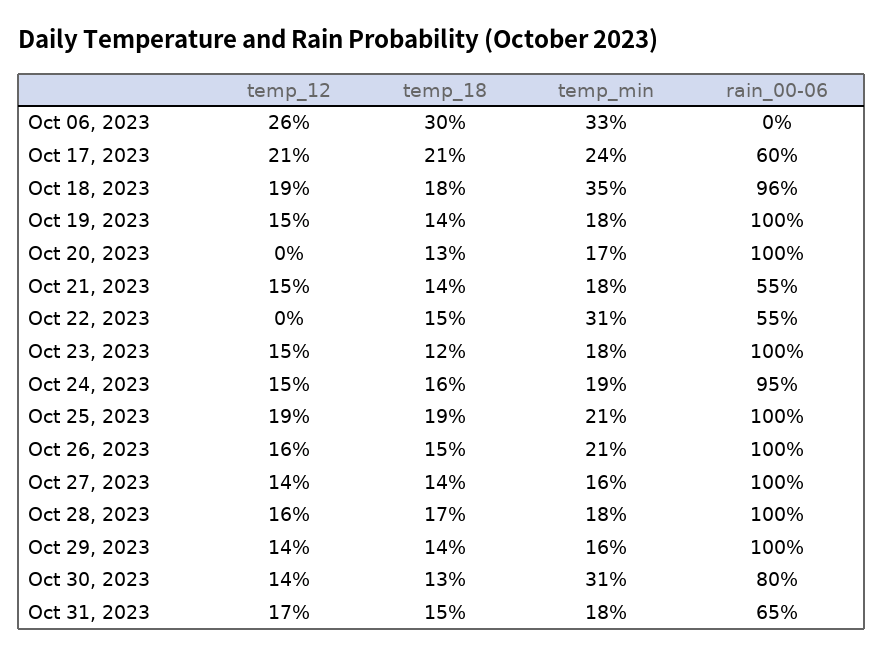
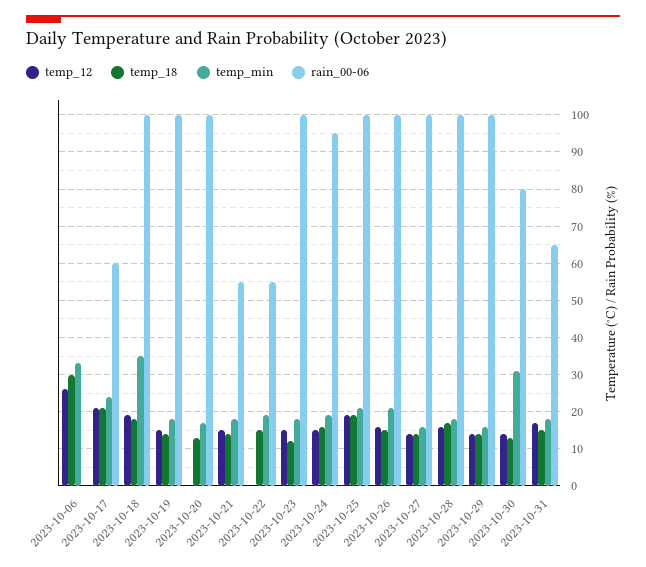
  {
    "temp_12": {
      "Oct 06, 2023": 26,
      "Oct 17, 2023": 21,
      "Oct 18, 2023": 19,
      "Oct 19, 2023": 15,
      "Oct 20, 2023": 0,
      "Oct 21, 2023": 15,
      "Oct 22, 2023": 0,
      "Oct 23, 2023": 15,
      "Oct 24, 2023": 15,
      "Oct 25, 2023": 19,
      "Oct 26, 2023": 16,
      "Oct 27, 2023": 14,
      "Oct 28, 2023": 16,
      "Oct 29, 2023": 14,
      "Oct 30, 2023": 14,
      "Oct 31, 2023": 17
    },
    "temp_18": {
      "Oct 06, 2023": 30,
      "Oct 17, 2023": 21,
      "Oct 18, 2023": 18,
      "Oct 19, 2023": 14,
      "Oct 20, 2023": 13,
      "Oct 21, 2023": 14,
      "Oct 22, 2023": 15,
      "Oct 23, 2023": 12,
      "Oct 24, 2023": 16,
      "Oct 25, 2023": 19,
      "Oct 26, 2023": 15,
      "Oct 27, 2023": 14,
      "Oct 28, 2023": 17,
      "Oct 29, 2023": 14,
      "Oct 30, 2023": 13,
      "Oct 31, 2023": 15
    },
    "temp_min": {
      "Oct 06, 2023": 33,
      "Oct 17, 2023": 24,
      "Oct 18, 2023": 35,
      "Oct 19, 2023": 18,
      "Oct 20, 2023": 17,
      "Oct 21, 2023": 18,
-     "Oct 22, 2023": 31,
+     "Oct 22, 2023": 20,
      "Oct 23, 2023": 18,
      "Oct 24, 2023": 19,
      "Oct 25, 2023": 21,
      "Oct 26, 2023": 21,
      "Oct 27, 2023": 16,
      "Oct 28, 2023": 18,
      "Oct 29, 2023": 16,
      "Oct 30, 2023": 31,
      "Oct 31, 2023": 18
    },
    "rain_00-06": {
      "Oct 06, 2023": 0,
      "Oct 17, 2023": 60,
-     "Oct 18, 2023": 96,
+     "Oct 18, 2023": 100,
      "Oct 19, 2023": 100,
      "Oct 20, 2023": 100,
      "Oct 21, 2023": 55,
      "Oct 22, 2023": 55,
      "Oct 23, 2023": 100,
      "Oct 24, 2023": 95,
      "Oct 25, 2023": 100,
      "Oct 26, 2023": 100,
      "Oct 27, 2023": 100,
      "Oct 28, 2023": 100,
      "Oct 29, 2023": 100,
      "Oct 30, 2023": 80,
      "Oct 31, 2023": 65
    }
  }

